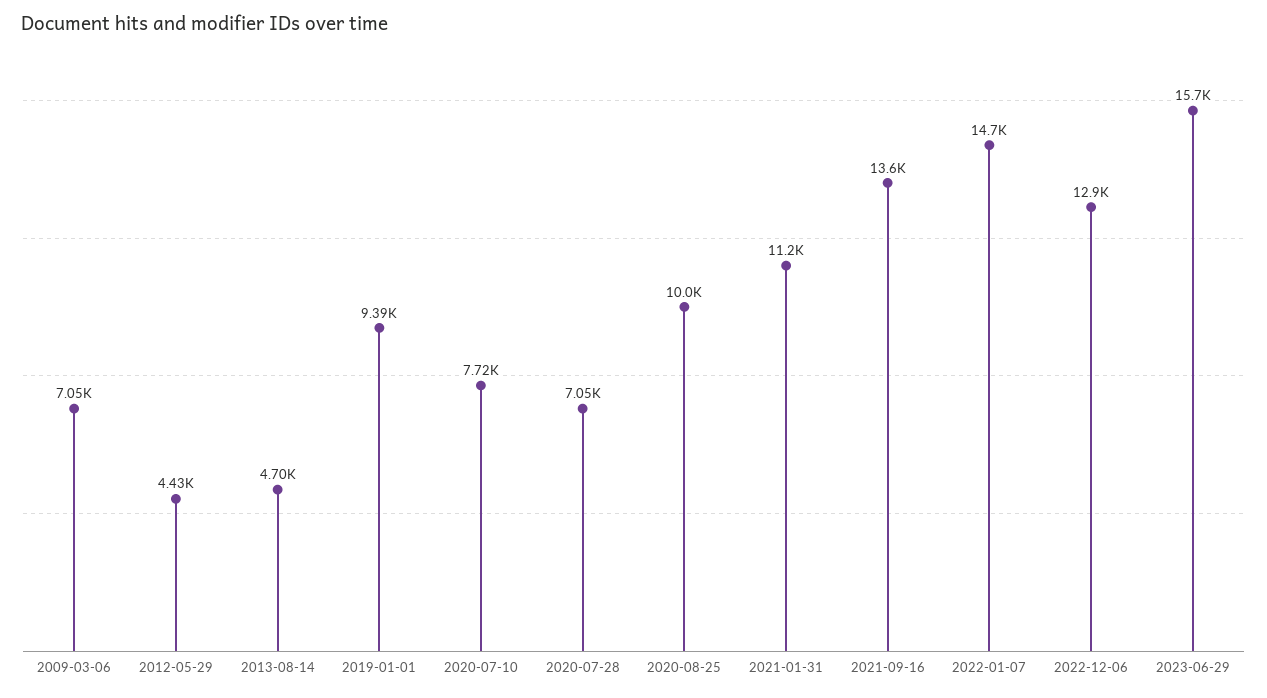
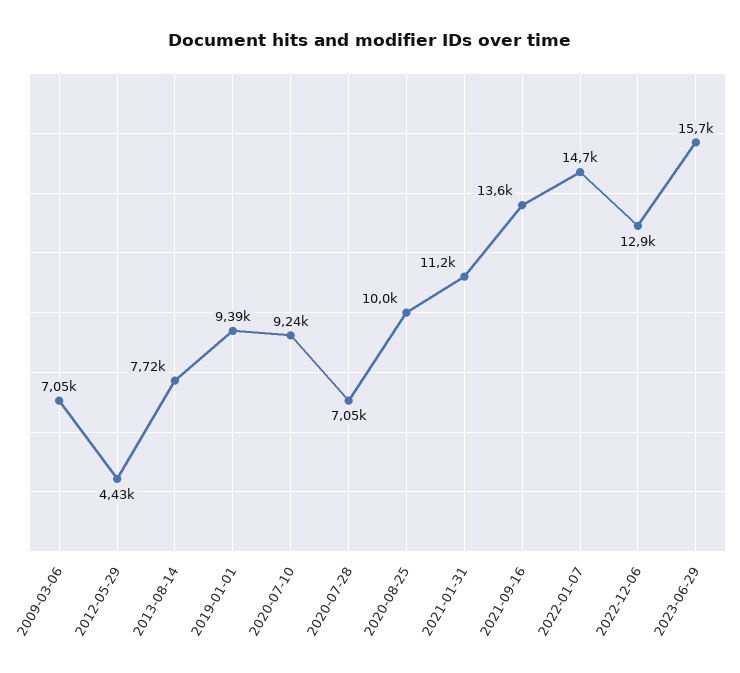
  {
    "2009-03-06": 7050,
    "2012-05-29": 4430,
-   "2013-08-14": 4700,
+   "2013-08-14": 7720,
    "2019-01-01": 9390,
-   "2020-07-10": 7720,
+   "2020-07-10": 9240,
    "2020-07-28": 7050,
    "2020-08-25": 10000,
    "2021-01-31": 11200,
    "2021-09-16": 13600,
    "2022-01-07": 14700,
    "2022-12-06": 12900,
    "2023-06-29": 15700
  }

